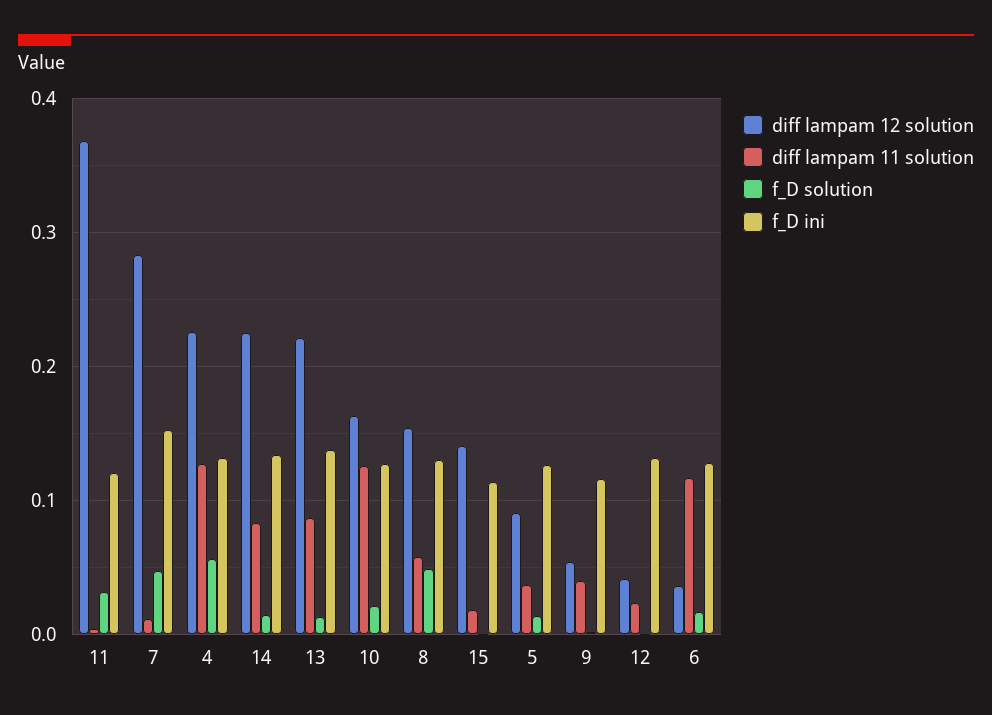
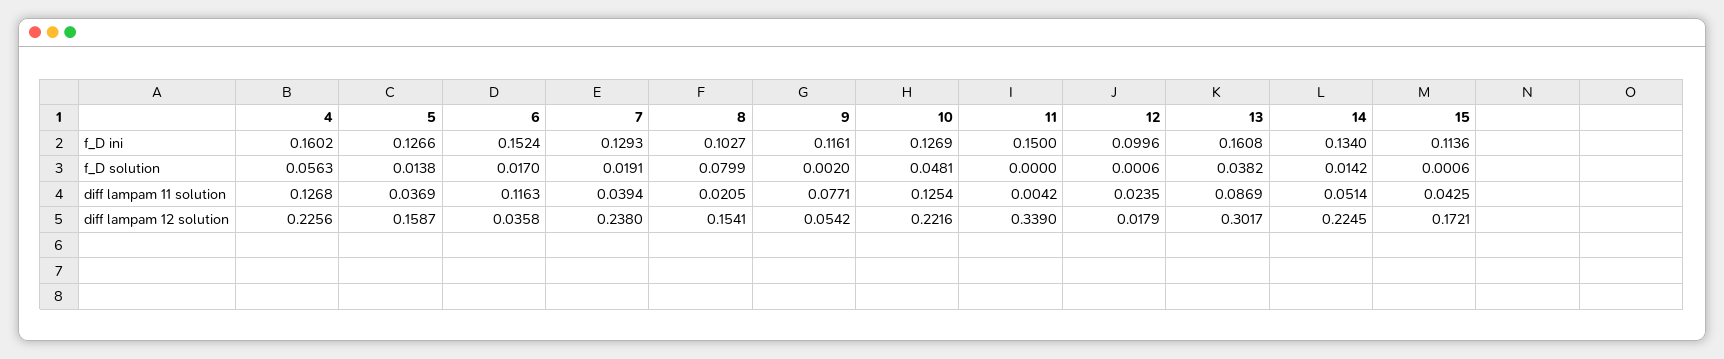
  {
    "diff lampam 12 solution": {
-     "11": 0.37,
+     "11": 0.339,
-     "7": 0.28,
+     "7": 0.238,
      "4": 0.2256,
      "14": 0.2245,
-     "13": 0.22,
+     "13": 0.3017,
-     "10": 0.16,
+     "10": 0.2216,
      "8": 0.1541,
-     "15": 0.14,
+     "15": 0.1721,
-     "5": 0.09,
+     "5": 0.1587,
      "9": 0.0542,
-     "12": 0.04,
+     "12": 0.0179,
      "6": 0.0358
    },
    "diff lampam 11 solution": {
      "11": 0.0042,
-     "7": 0.01,
+     "7": 0.0394,
      "4": 0.1268,
-     "14": 0.08,
+     "14": 0.0514,
      "13": 0.0869,
      "10": 0.1254,
-     "8": 0.06,
+     "8": 0.0205,
-     "15": 0.02,
+     "15": 0.0425,
      "5": 0.0369,
-     "9": 0.04,
+     "9": 0.0771,
      "12": 0.0235,
      "6": 0.1163
    },
    "f_D solution": {
-     "11": 0.03,
+     "11": 0,
-     "7": 0.05,
+     "7": 0.0191,
      "4": 0.0563,
      "14": 0.0142,
-     "13": 0.01,
+     "13": 0.0382,
-     "10": 0.02,
+     "10": 0.0481,
-     "8": 0.05,
+     "8": 0.0799,
      "15": 0.0006,
      "5": 0.0138,
      "9": 0.002,
      "12": 0.0006,
      "6": 0.017
    },
    "f_D ini": {
-     "11": 0.12,
+     "11": 0.15,
-     "7": 0.15,
+     "7": 0.1293,
-     "4": 0.13,
+     "4": 0.1602,
      "14": 0.134,
-     "13": 0.14,
+     "13": 0.1608,
      "10": 0.1269,
-     "8": 0.13,
+     "8": 0.1027,
      "15": 0.1136,
      "5": 0.1266,
      "9": 0.1161,
-     "12": 0.13,
+     "12": 0.0996,
-     "6": 0.13
+     "6": 0.1524
    }
  }

